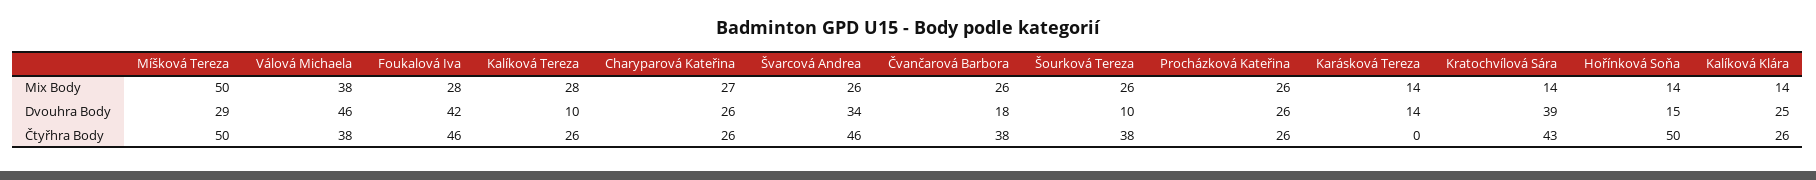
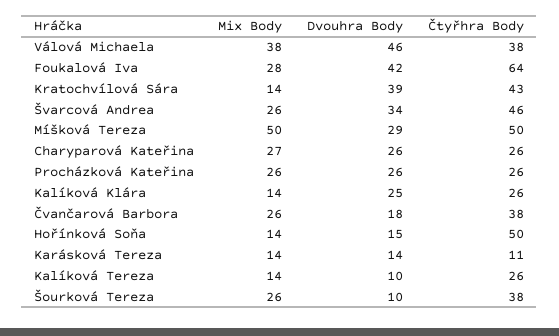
  {
    "Míšková Tereza": {
      "Mix Body": 50,
      "Dvouhra Body": 29,
      "Čtyřhra Body": 50
    },
    "Válová Michaela": {
      "Mix Body": 38,
      "Dvouhra Body": 46,
      "Čtyřhra Body": 38
    },
    "Foukalová Iva": {
      "Mix Body": 28,
      "Dvouhra Body": 42,
-     "Čtyřhra Body": 46
+     "Čtyřhra Body": 64
    },
    "Kalíková Tereza": {
-     "Mix Body": 28,
+     "Mix Body": 14,
      "Dvouhra Body": 10,
      "Čtyřhra Body": 26
    },
    "Charyparová Kateřina": {
      "Mix Body": 27,
      "Dvouhra Body": 26,
      "Čtyřhra Body": 26
    },
    "Švarcová Andrea": {
      "Mix Body": 26,
      "Dvouhra Body": 34,
      "Čtyřhra Body": 46
    },
    "Čvančarová Barbora": {
      "Mix Body": 26,
      "Dvouhra Body": 18,
      "Čtyřhra Body": 38
    },
    "Šourková Tereza": {
      "Mix Body": 26,
      "Dvouhra Body": 10,
      "Čtyřhra Body": 38
    },
    "Procházková Kateřina": {
      "Mix Body": 26,
      "Dvouhra Body": 26,
      "Čtyřhra Body": 26
    },
    "Karásková Tereza": {
      "Mix Body": 14,
      "Dvouhra Body": 14,
-     "Čtyřhra Body": 0
+     "Čtyřhra Body": 11
    },
    "Kratochvílová Sára": {
      "Mix Body": 14,
      "Dvouhra Body": 39,
      "Čtyřhra Body": 43
    },
    "Hořínková Soňa": {
      "Mix Body": 14,
      "Dvouhra Body": 15,
      "Čtyřhra Body": 50
    },
    "Kalíková Klára": {
      "Mix Body": 14,
      "Dvouhra Body": 25,
      "Čtyřhra Body": 26
    }
  }

